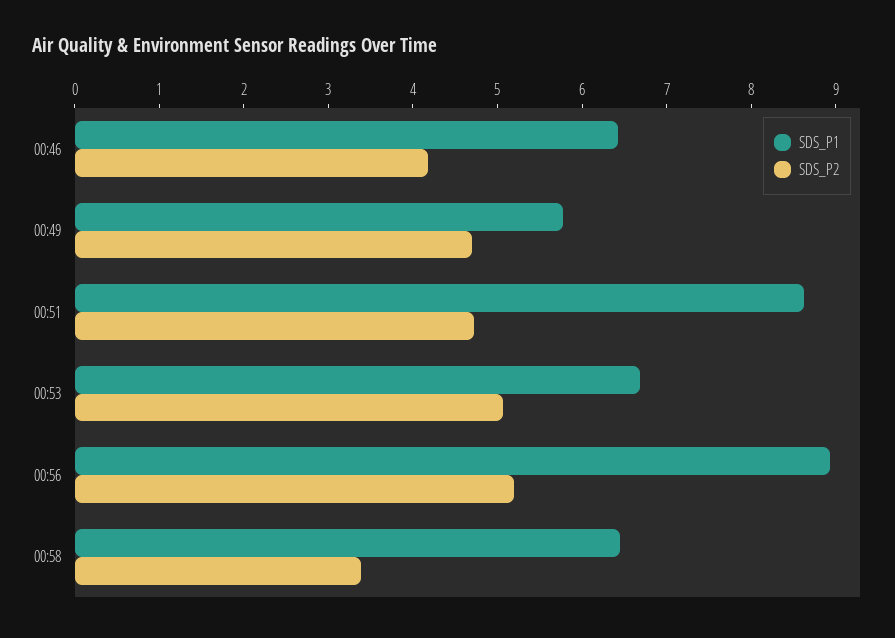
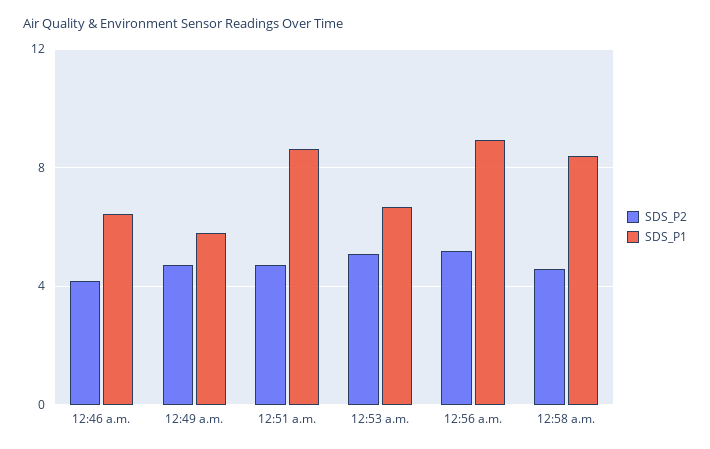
  {
    "SDS_P1": {
      "00:46": 6.4,
      "00:49": 5.8,
      "00:51": 8.6,
      "00:53": 6.6,
      "00:56": 9,
-     "00:58": 6.4
+     "00:58": 8.5
    },
    "SDS_P2": {
      "00:46": 4.2,
      "00:49": 4.8,
      "00:51": 4.8,
      "00:53": 5,
      "00:56": 5.2,
-     "00:58": 3.4
+     "00:58": 4.5
    }
  }

